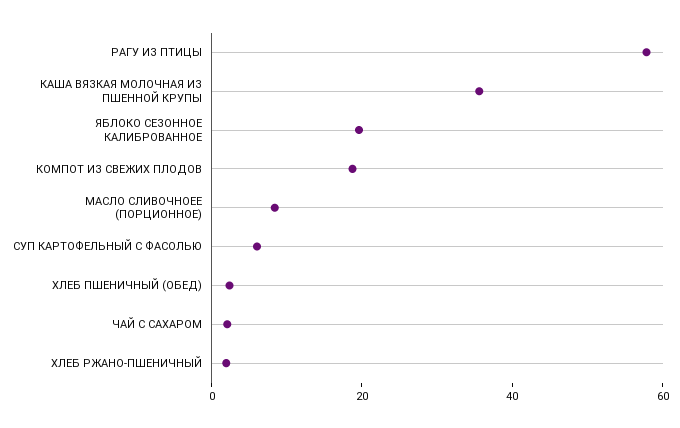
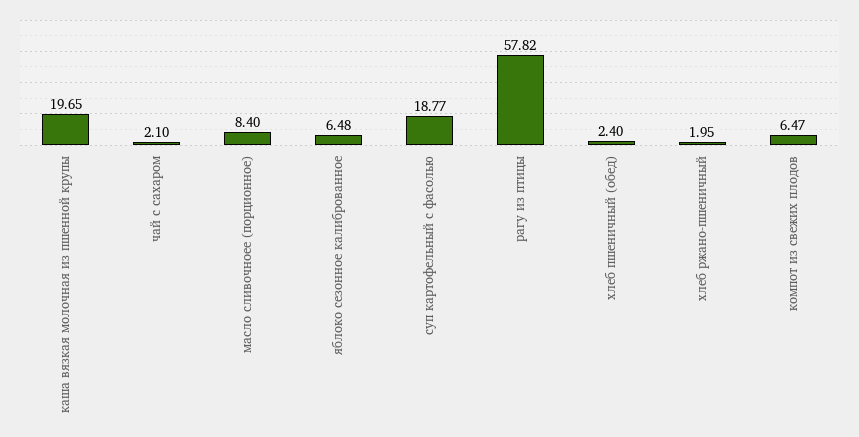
  {
    "РАГУ ИЗ ПТИЦЫ": 57.82,
-   "КАША ВЯЗКАЯ МОЛОЧНАЯ ИЗ ПШЕННОЙ КРУПЫ": 35,
+   "КАША ВЯЗКАЯ МОЛОЧНАЯ ИЗ ПШЕННОЙ КРУПЫ": 19.65,
-   "ЯБЛОКО СЕЗОННОЕ КАЛИБРОВАННОЕ": 20,
+   "ЯБЛОКО СЕЗОННОЕ КАЛИБРОВАННОЕ": 6.48,
-   "КОМПОТ ИЗ СВЕЖИХ ПЛОДОВ": 20,
+   "КОМПОТ ИЗ СВЕЖИХ ПЛОДОВ": 6.47,
    "МАСЛО СЛИВОЧНОЕЕ (ПОРЦИОННОЕ)": 8.4,
-   "СУП КАРТОФЕЛЬНЫЙ С ФАСОЛЬЮ": 5,
+   "СУП КАРТОФЕЛЬНЫЙ С ФАСОЛЬЮ": 18.77,
    "ХЛЕБ ПШЕНИЧНЫЙ (ОБЕД)": 2.4,
    "ЧАЙ С САХАРОМ": 2.1,
    "ХЛЕБ РЖАНО-ПШЕНИЧНЫЙ": 1.95
  }

